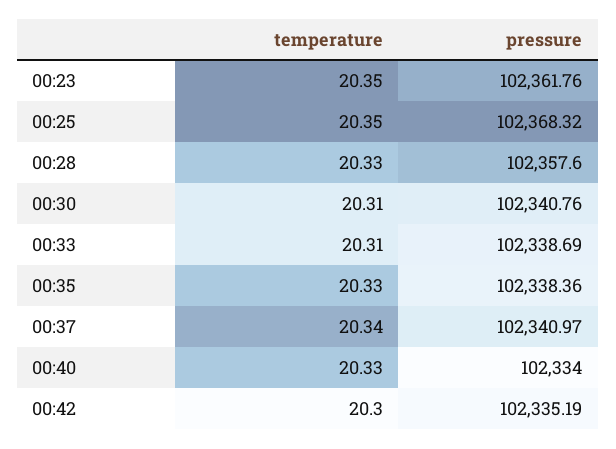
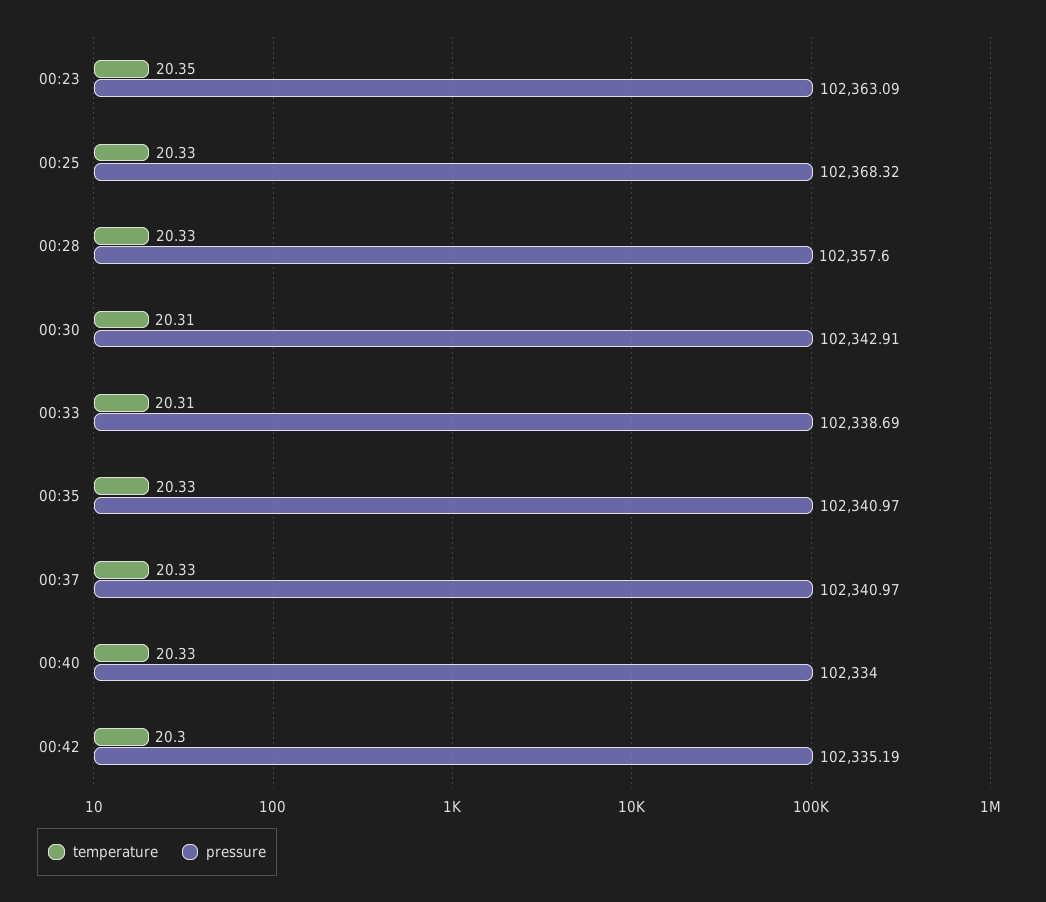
  {
    "temperature": {
      "00:23": 20.35,
-     "00:25": 20.35,
+     "00:25": 20.33,
      "00:28": 20.33,
      "00:30": 20.31,
      "00:33": 20.31,
      "00:35": 20.33,
-     "00:37": 20.34,
+     "00:37": 20.33,
      "00:40": 20.33,
      "00:42": 20.3
    },
    "pressure": {
-     "00:23": 102361.76,
+     "00:23": 102363.09,
      "00:25": 102368.32,
      "00:28": 102357.6,
-     "00:30": 102340.76,
+     "00:30": 102342.91,
      "00:33": 102338.69,
-     "00:35": 102338.36,
+     "00:35": 102340.97,
      "00:37": 102340.97,
      "00:40": 102334,
      "00:42": 102335.19
    }
  }

